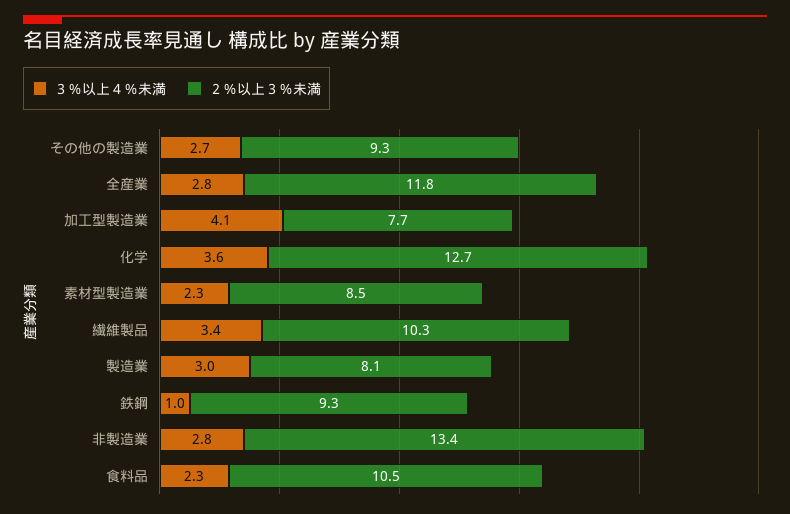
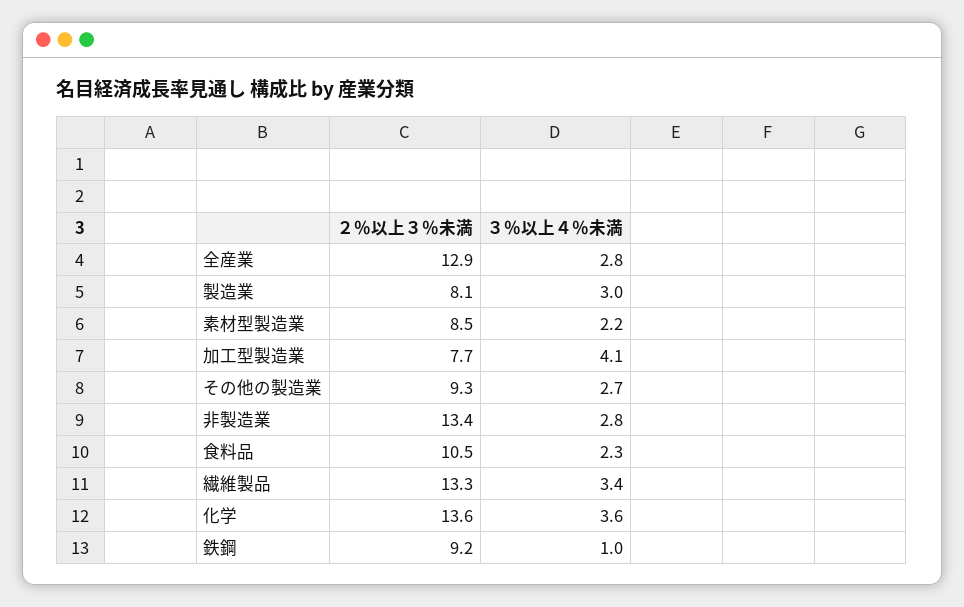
  {
    "３％以上４％未満": {
      "その他の製造業": 2.7,
      "全産業": 2.8,
      "加工型製造業": 4.1,
      "化学": 3.6,
-     "素材型製造業": 2.3,
+     "素材型製造業": 2.2,
      "繊維製品": 3.4,
      "製造業": 3,
      "鉄鋼": 1,
      "非製造業": 2.8,
      "食料品": 2.3
    },
    "２％以上３％未満": {
      "その他の製造業": 9.3,
-     "全産業": 11.8,
+     "全産業": 12.9,
      "加工型製造業": 7.7,
-     "化学": 12.7,
+     "化学": 13.6,
      "素材型製造業": 8.5,
-     "繊維製品": 10.3,
+     "繊維製品": 13.3,
      "製造業": 8.1,
-     "鉄鋼": 9.3,
+     "鉄鋼": 9.2,
      "非製造業": 13.4,
      "食料品": 10.5
    }
  }

